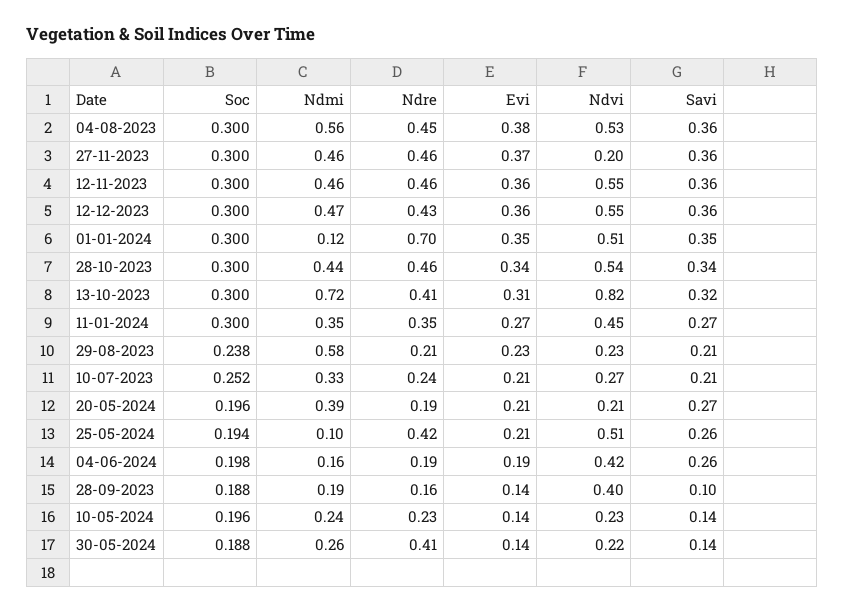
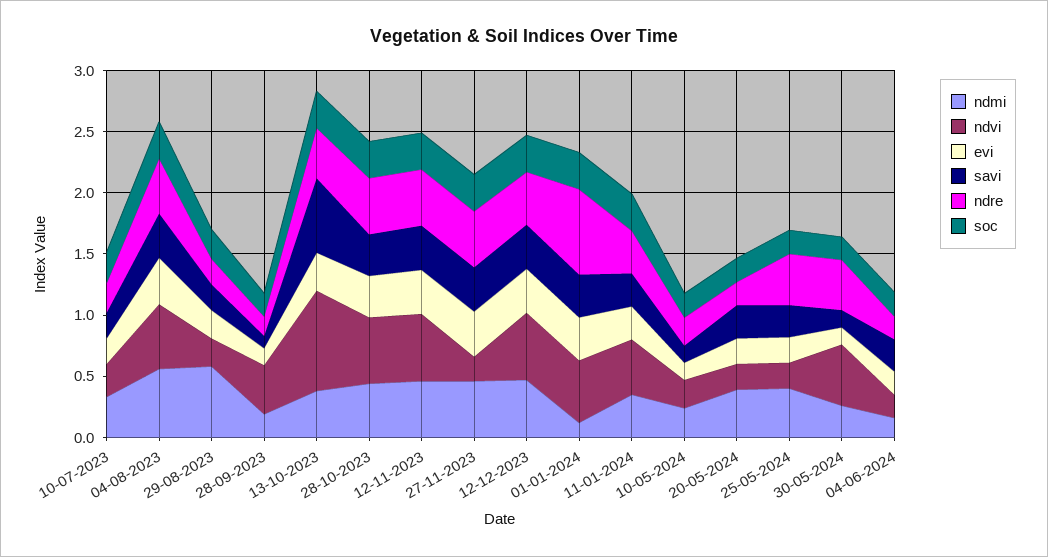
  {
    "Soc": {
      "04-08-2023": 0.3,
      "27-11-2023": 0.3,
      "12-11-2023": 0.3,
      "12-12-2023": 0.3,
      "01-01-2024": 0.3,
      "28-10-2023": 0.3,
      "13-10-2023": 0.3,
      "11-01-2024": 0.3,
      "29-08-2023": 0.238,
      "10-07-2023": 0.252,
      "20-05-2024": 0.196,
      "25-05-2024": 0.194,
      "04-06-2024": 0.198,
      "28-09-2023": 0.188,
      "10-05-2024": 0.196,
      "30-05-2024": 0.188
    },
    "Ndmi": {
      "04-08-2023": 0.56,
      "27-11-2023": 0.46,
      "12-11-2023": 0.46,
      "12-12-2023": 0.47,
      "01-01-2024": 0.12,
      "28-10-2023": 0.44,
-     "13-10-2023": 0.72,
+     "13-10-2023": 0.4,
      "11-01-2024": 0.35,
      "29-08-2023": 0.58,
      "10-07-2023": 0.33,
      "20-05-2024": 0.39,
-     "25-05-2024": 0.1,
+     "25-05-2024": 0.4,
      "04-06-2024": 0.16,
      "28-09-2023": 0.19,
      "10-05-2024": 0.24,
      "30-05-2024": 0.26
    },
    "Ndre": {
      "04-08-2023": 0.45,
      "27-11-2023": 0.46,
      "12-11-2023": 0.46,
      "12-12-2023": 0.43,
      "01-01-2024": 0.7,
      "28-10-2023": 0.46,
      "13-10-2023": 0.41,
      "11-01-2024": 0.35,
      "29-08-2023": 0.21,
      "10-07-2023": 0.24,
      "20-05-2024": 0.19,
      "25-05-2024": 0.42,
      "04-06-2024": 0.19,
      "28-09-2023": 0.16,
      "10-05-2024": 0.23,
      "30-05-2024": 0.41
    },
    "Evi": {
      "04-08-2023": 0.38,
      "27-11-2023": 0.37,
      "12-11-2023": 0.36,
      "12-12-2023": 0.36,
      "01-01-2024": 0.35,
      "28-10-2023": 0.34,
      "13-10-2023": 0.31,
      "11-01-2024": 0.27,
      "29-08-2023": 0.23,
      "10-07-2023": 0.21,
      "20-05-2024": 0.21,
      "25-05-2024": 0.21,
      "04-06-2024": 0.19,
      "28-09-2023": 0.14,
      "10-05-2024": 0.14,
      "30-05-2024": 0.14
    },
    "Ndvi": {
      "04-08-2023": 0.53,
      "27-11-2023": 0.2,
      "12-11-2023": 0.55,
      "12-12-2023": 0.55,
      "01-01-2024": 0.51,
      "28-10-2023": 0.54,
      "13-10-2023": 0.82,
      "11-01-2024": 0.45,
      "29-08-2023": 0.23,
      "10-07-2023": 0.27,
      "20-05-2024": 0.21,
-     "25-05-2024": 0.51,
+     "25-05-2024": 0.2,
-     "04-06-2024": 0.42,
+     "04-06-2024": 0.2,
      "28-09-2023": 0.4,
      "10-05-2024": 0.23,
-     "30-05-2024": 0.22
+     "30-05-2024": 0.5
    },
    "Savi": {
      "04-08-2023": 0.36,
      "27-11-2023": 0.36,
      "12-11-2023": 0.36,
      "12-12-2023": 0.36,
      "01-01-2024": 0.35,
      "28-10-2023": 0.34,
-     "13-10-2023": 0.32,
+     "13-10-2023": 0.6,
      "11-01-2024": 0.27,
      "29-08-2023": 0.21,
      "10-07-2023": 0.21,
      "20-05-2024": 0.27,
      "25-05-2024": 0.26,
      "04-06-2024": 0.26,
      "28-09-2023": 0.1,
      "10-05-2024": 0.14,
      "30-05-2024": 0.14
    }
  }

